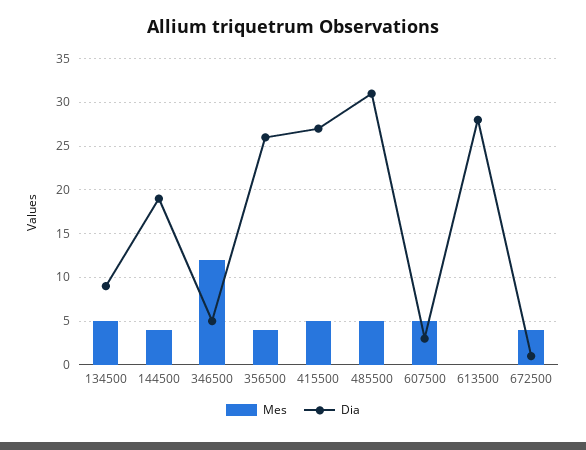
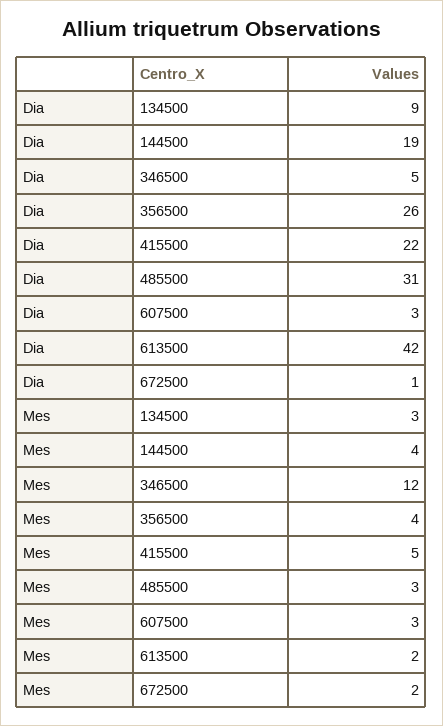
  {
    "Mes": {
-     "134500": 5,
+     "134500": 3,
      "144500": 4,
      "346500": 12,
      "356500": 4,
      "415500": 5,
-     "485500": 5,
+     "485500": 3,
-     "607500": 5,
+     "607500": 3,
-     "613500": 0,
+     "613500": 2,
-     "672500": 4
+     "672500": 2
    },
    "Dia": {
      "134500": 9,
      "144500": 19,
      "346500": 5,
      "356500": 26,
-     "415500": 27,
+     "415500": 22,
      "485500": 31,
      "607500": 3,
-     "613500": 28,
+     "613500": 42,
      "672500": 1
    }
  }

